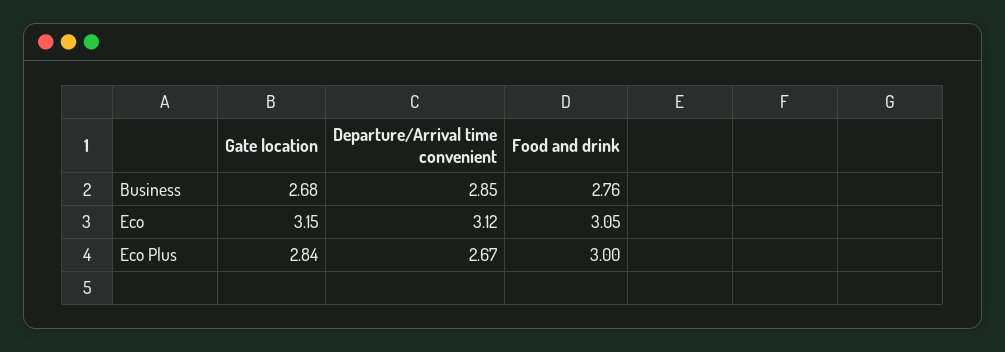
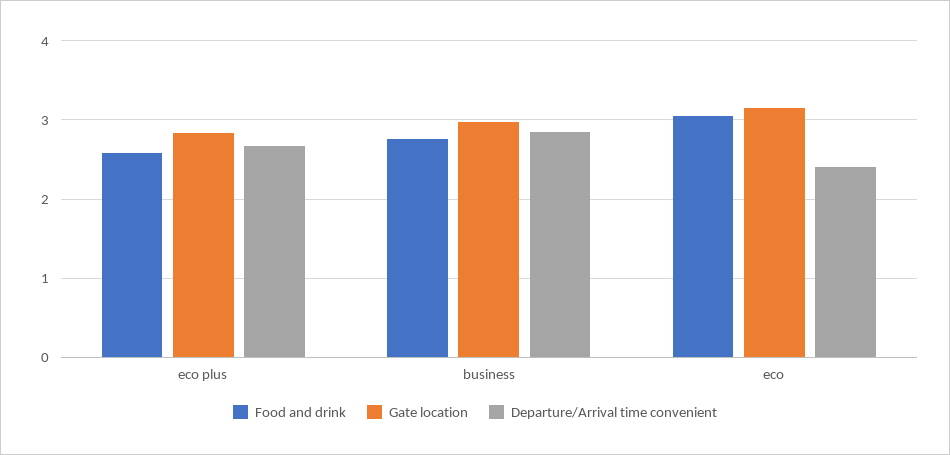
  {
    "Gate location": {
-     "Business": 2.68,
+     "Business": 3,
      "Eco": 3.15,
      "Eco Plus": 2.84
    },
    "Departure/Arrival time convenient": {
      "Business": 2.85,
-     "Eco": 3.12,
+     "Eco": 2.4,
      "Eco Plus": 2.67
    },
    "Food and drink": {
      "Business": 2.76,
      "Eco": 3.05,
-     "Eco Plus": 3
+     "Eco Plus": 2.6
    }
  }

